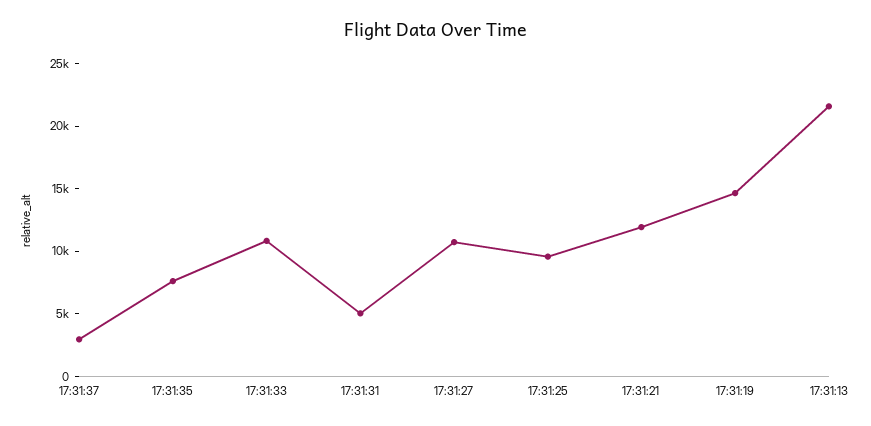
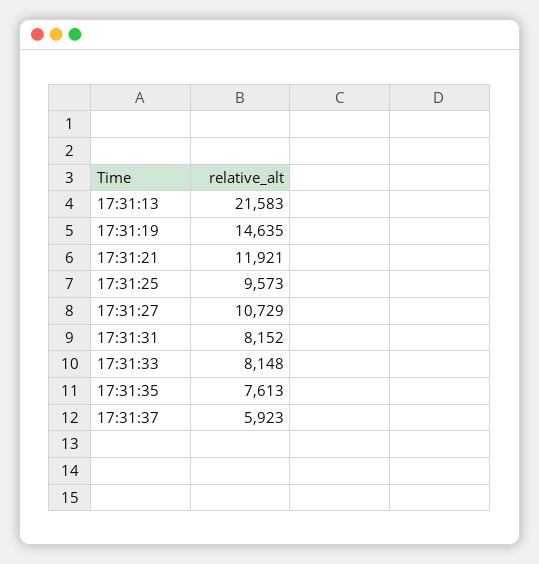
  {
-   "17:31:37": 3000,
+   "17:31:37": 5923,
    "17:31:35": 7613,
-   "17:31:33": 11000,
+   "17:31:33": 8148,
-   "17:31:31": 5000,
+   "17:31:31": 8152,
    "17:31:27": 10729,
    "17:31:25": 9573,
    "17:31:21": 11921,
    "17:31:19": 14635,
    "17:31:13": 21583
  }

